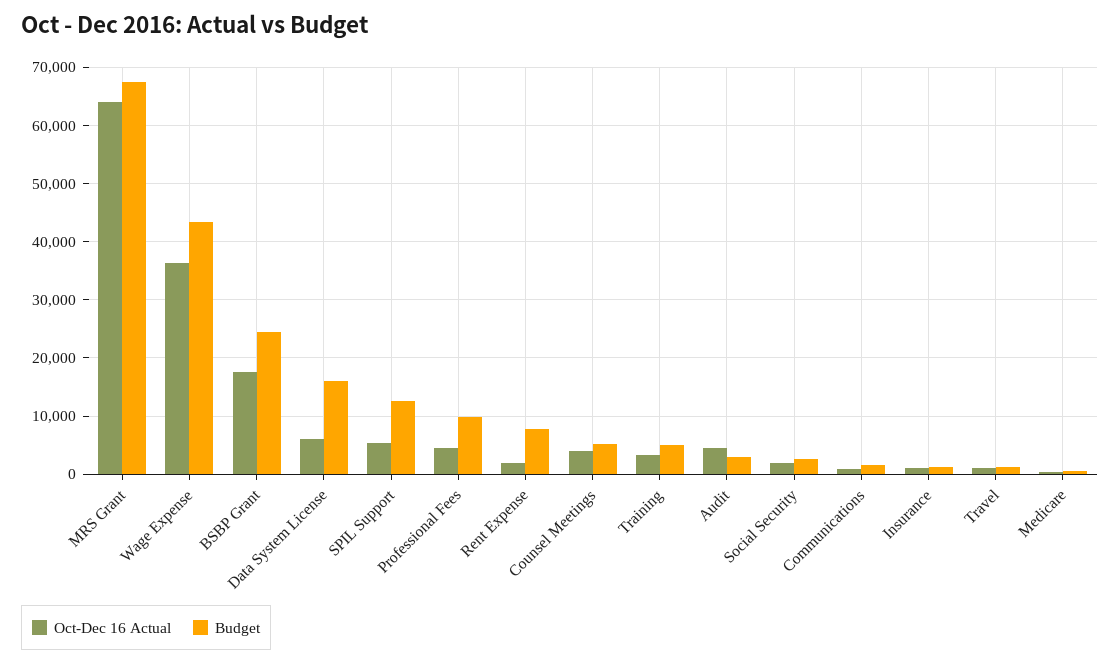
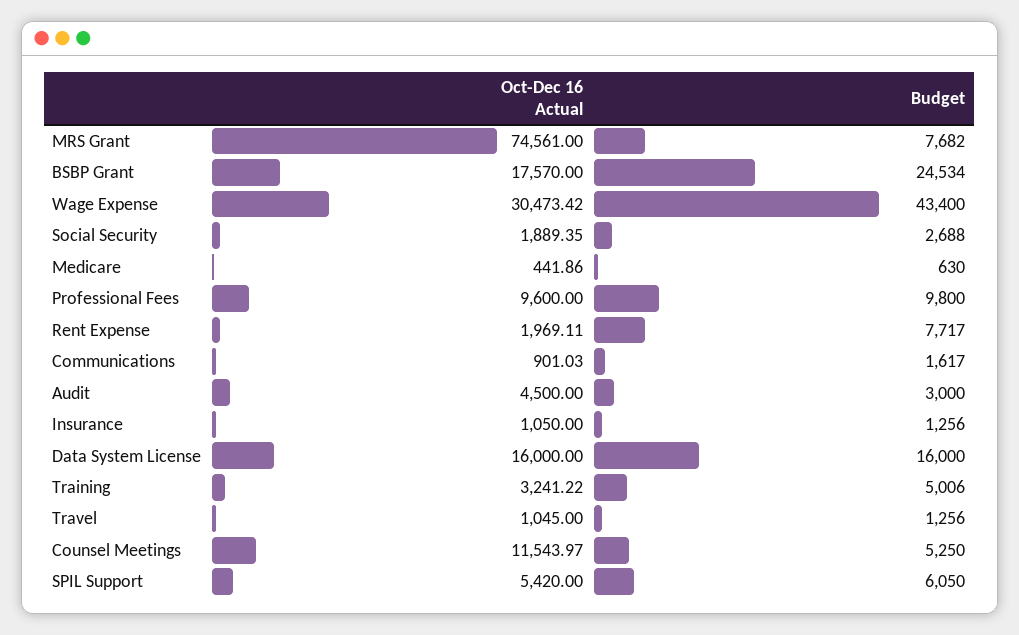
  {
    "Oct-Dec 16 Actual": {
-     "MRS Grant": 64000,
+     "MRS Grant": 74561,
-     "Wage Expense": 36000,
+     "Wage Expense": 30473.42,
      "BSBP Grant": 17570,
-     "Data System License": 6000,
+     "Data System License": 16000,
      "SPIL Support": 5420,
-     "Professional Fees": 4000,
+     "Professional Fees": 9600,
      "Rent Expense": 1969.11,
-     "Counsel Meetings": 4000,
+     "Counsel Meetings": 11543.97,
      "Training": 3241.22,
      "Audit": 4500,
      "Social Security": 1889.35,
      "Communications": 901.03,
      "Insurance": 1050,
      "Travel": 1045,
      "Medicare": 441.86
    },
    "Budget": {
-     "MRS Grant": 68000,
+     "MRS Grant": 7682,
      "Wage Expense": 43400,
      "BSBP Grant": 24534,
      "Data System License": 16000,
-     "SPIL Support": 12000,
+     "SPIL Support": 6050,
      "Professional Fees": 9800,
      "Rent Expense": 7717,
      "Counsel Meetings": 5250,
      "Training": 5006,
      "Audit": 3000,
      "Social Security": 2688,
      "Communications": 1617,
      "Insurance": 1256,
      "Travel": 1256,
      "Medicare": 630
    }
  }

